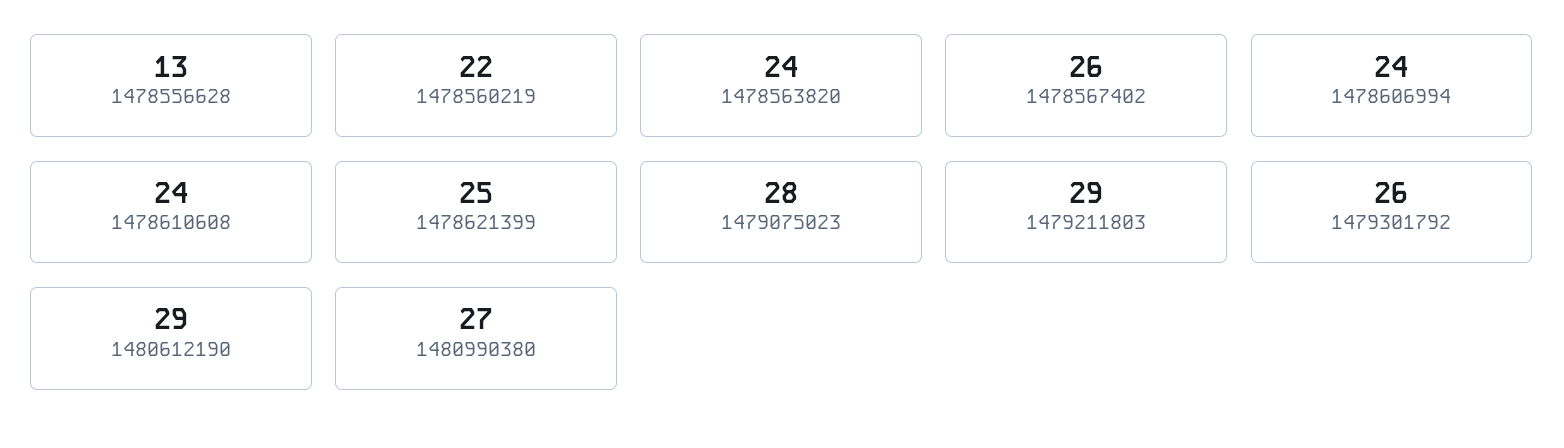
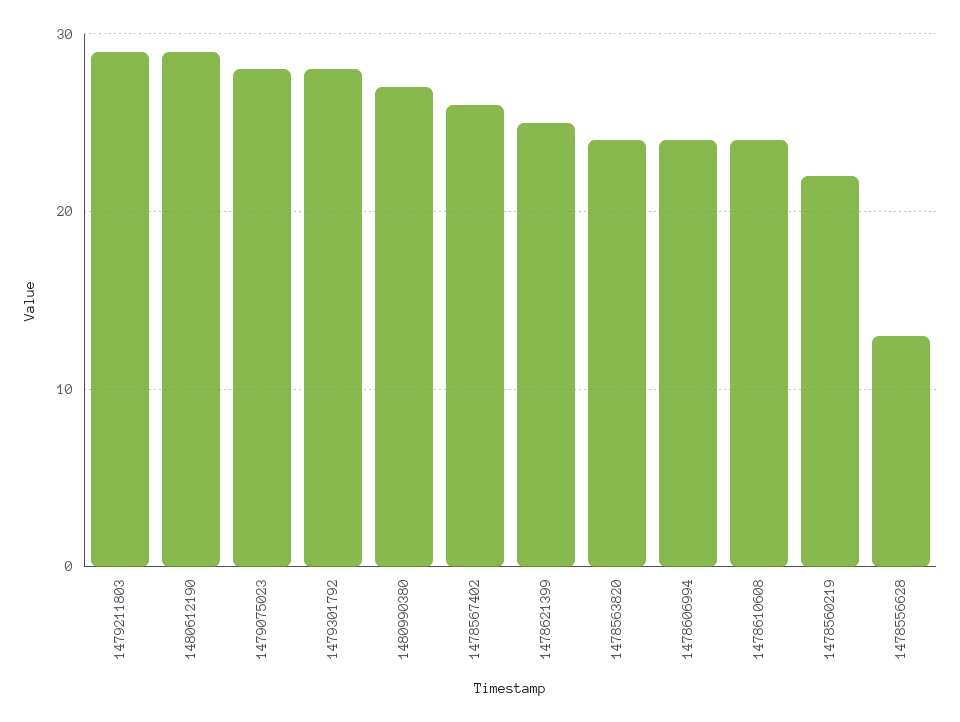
  {
    "1478556628": 13,
    "1478560219": 22,
    "1478563820": 24,
    "1478567402": 26,
    "1478606994": 24,
    "1478610608": 24,
    "1478621399": 25,
    "1479075023": 28,
    "1479211803": 29,
-   "1479301792": 26,
+   "1479301792": 28,
    "1480612190": 29,
    "1480990380": 27
  }

